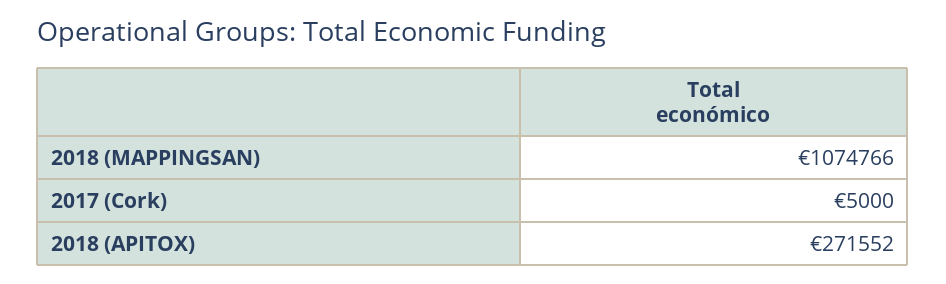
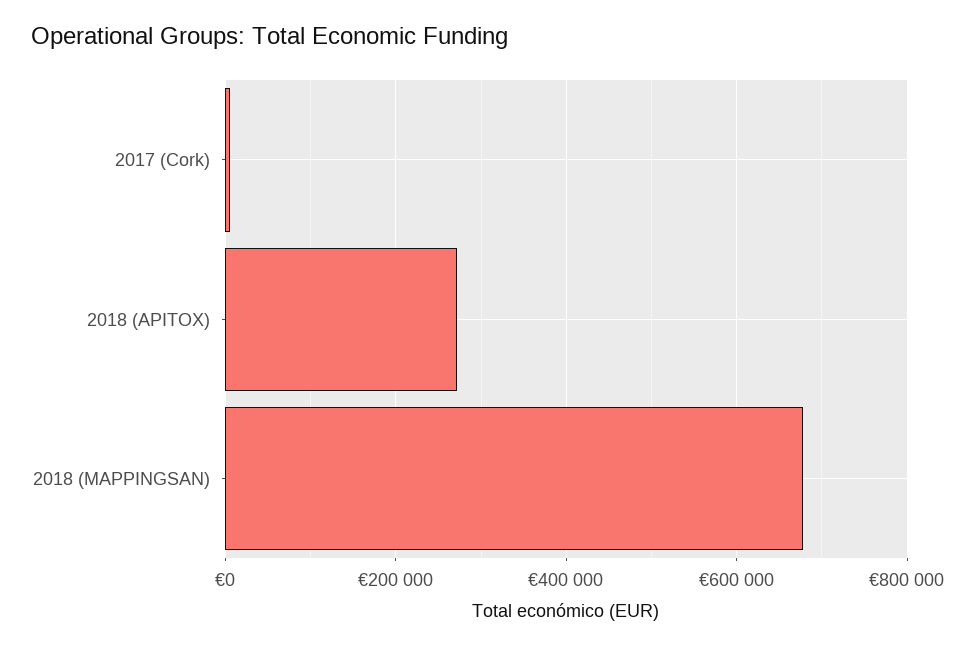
  {
-   "2018 (MAPPINGSAN)": 1074766,
+   "2018 (MAPPINGSAN)": 680000,
    "2017 (Cork)": 5000,
    "2018 (APITOX)": 271552
  }

